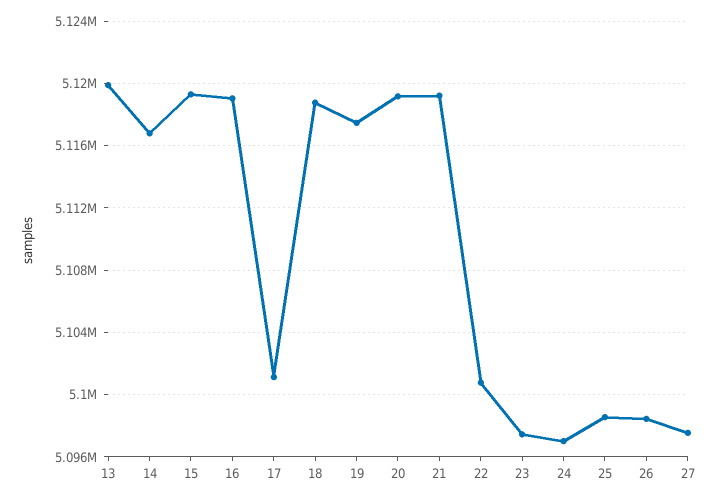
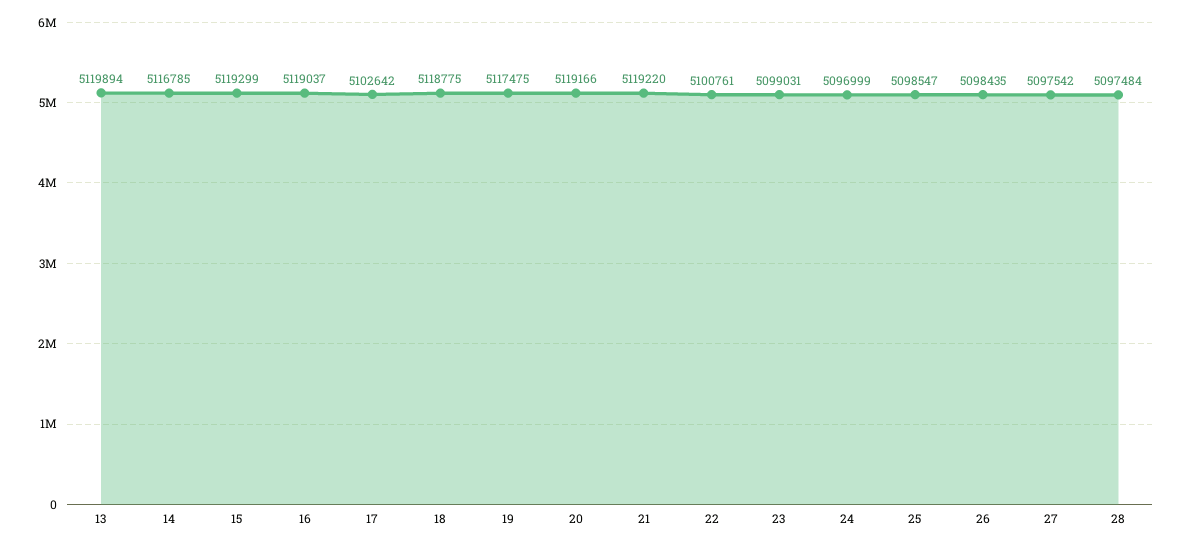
  {
    "13": 5119894,
    "14": 5116785,
    "15": 5119299,
    "16": 5119037,
-   "17": 5101000,
+   "17": 5102642,
    "18": 5118775,
    "19": 5117475,
    "20": 5119166,
    "21": 5119220,
    "22": 5100761,
-   "23": 5097500,
+   "23": 5099031,
    "24": 5096999,
    "25": 5098547,
    "26": 5098435,
-   "27": 5097542
+   "27": 5097542,
+   "28": 5097484
  }

